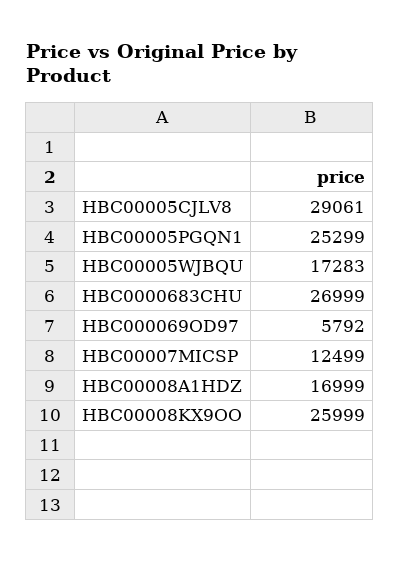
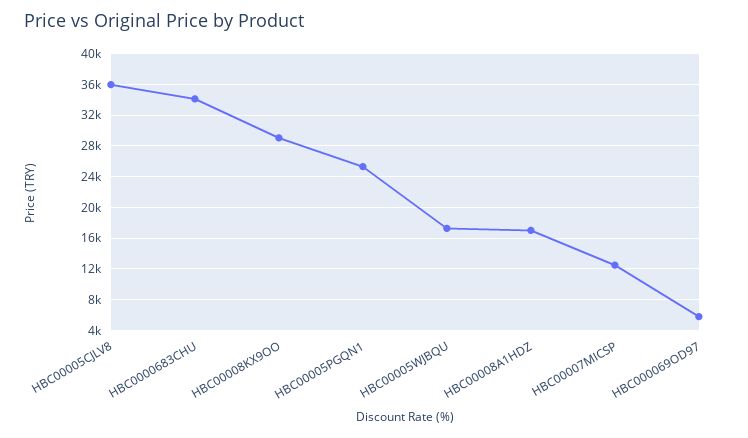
  {
-   "HBC00005CJLV8": 29061,
+   "HBC00005CJLV8": 36000,
    "HBC00005PGQN1": 25299,
    "HBC00005WJBQU": 17283,
-   "HBC0000683CHU": 26999,
+   "HBC0000683CHU": 34000,
    "HBC000069OD97": 5792,
    "HBC00007MICSP": 12499,
    "HBC00008A1HDZ": 16999,
-   "HBC00008KX9OO": 25999
+   "HBC00008KX9OO": 29000
  }

